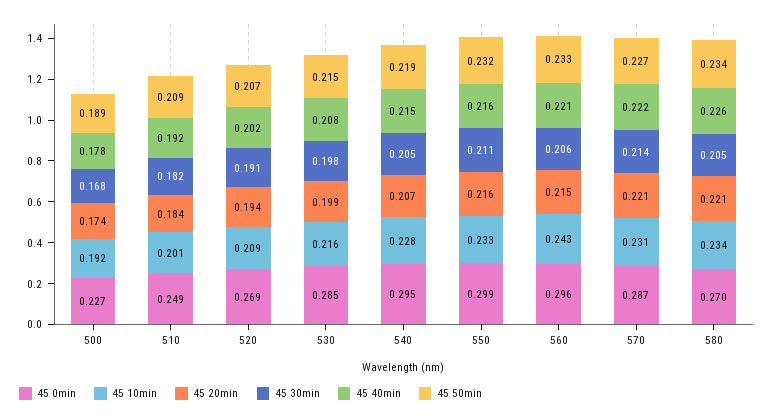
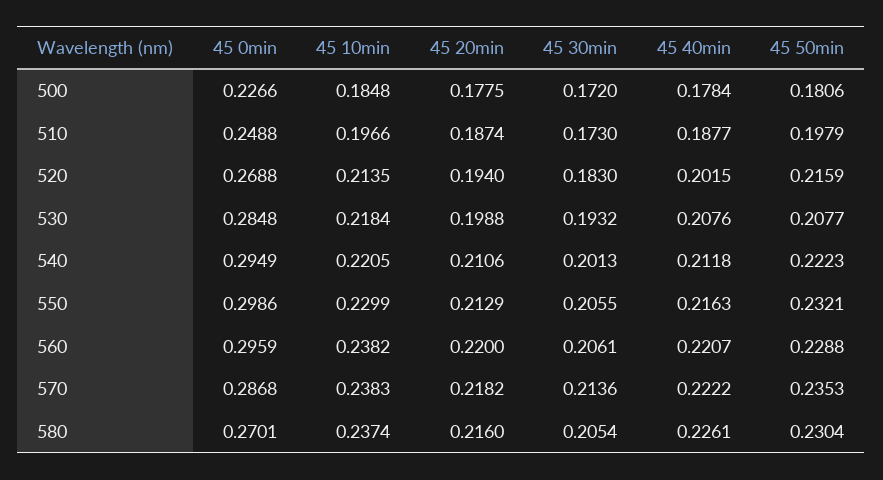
  {
    "45 0min": {
      "500": 0.2266,
      "510": 0.2488,
      "520": 0.2688,
      "530": 0.2848,
      "540": 0.2949,
      "550": 0.2986,
      "560": 0.2959,
      "570": 0.2868,
      "580": 0.2701
    },
    "45 10min": {
-     "500": 0.192,
+     "500": 0.1848,
-     "510": 0.201,
+     "510": 0.1966,
-     "520": 0.209,
+     "520": 0.2135,
-     "530": 0.216,
+     "530": 0.2184,
-     "540": 0.228,
+     "540": 0.2205,
-     "550": 0.233,
+     "550": 0.2299,
-     "560": 0.243,
+     "560": 0.2382,
-     "570": 0.231,
+     "570": 0.2383,
-     "580": 0.234
+     "580": 0.2374
    },
    "45 20min": {
-     "500": 0.174,
+     "500": 0.1775,
-     "510": 0.184,
+     "510": 0.1874,
      "520": 0.194,
      "530": 0.1988,
-     "540": 0.207,
+     "540": 0.2106,
-     "550": 0.216,
+     "550": 0.2129,
-     "560": 0.215,
+     "560": 0.22,
-     "570": 0.221,
+     "570": 0.2182,
-     "580": 0.221
+     "580": 0.216
    },
    "45 30min": {
-     "500": 0.168,
+     "500": 0.172,
-     "510": 0.182,
+     "510": 0.173,
-     "520": 0.191,
+     "520": 0.183,
-     "530": 0.198,
+     "530": 0.1932,
-     "540": 0.205,
+     "540": 0.2013,
-     "550": 0.211,
+     "550": 0.2055,
      "560": 0.2061,
      "570": 0.2136,
      "580": 0.2054
    },
    "45 40min": {
      "500": 0.1784,
-     "510": 0.192,
+     "510": 0.1877,
      "520": 0.2015,
      "530": 0.2076,
-     "540": 0.215,
+     "540": 0.2118,
      "550": 0.2163,
      "560": 0.2207,
      "570": 0.2222,
      "580": 0.2261
    },
    "45 50min": {
-     "500": 0.189,
+     "500": 0.1806,
-     "510": 0.209,
+     "510": 0.1979,
-     "520": 0.207,
+     "520": 0.2159,
-     "530": 0.215,
+     "530": 0.2077,
-     "540": 0.219,
+     "540": 0.2223,
      "550": 0.2321,
-     "560": 0.233,
+     "560": 0.2288,
-     "570": 0.227,
+     "570": 0.2353,
-     "580": 0.234
+     "580": 0.2304
    }
  }

